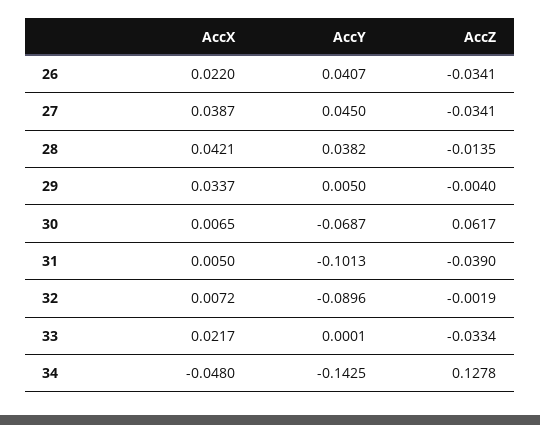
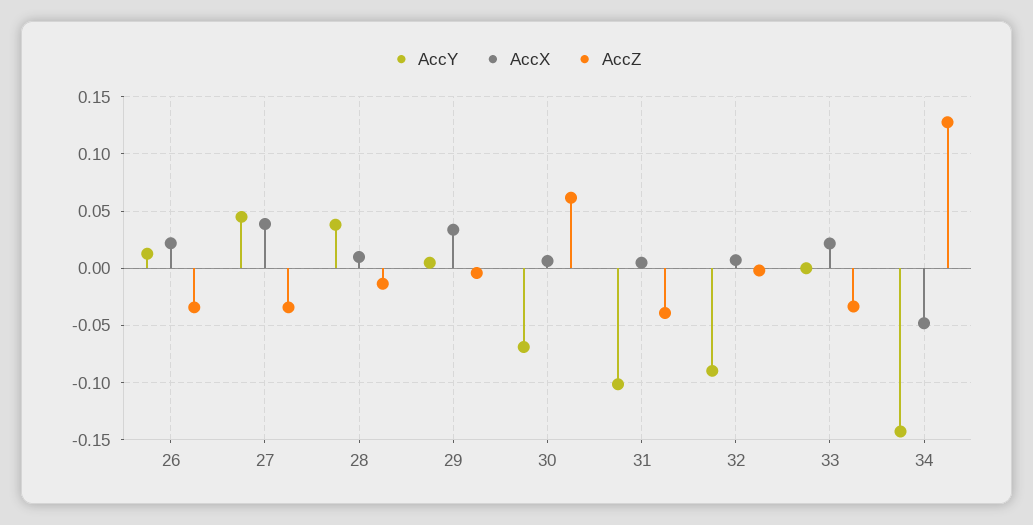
  {
    "AccX": {
      "26": 0.022,
      "27": 0.0387,
-     "28": 0.0421,
+     "28": 0.01,
      "29": 0.0337,
      "30": 0.0065,
      "31": 0.005,
      "32": 0.0072,
      "33": 0.0217,
      "34": -0.048
    },
    "AccY": {
-     "26": 0.0407,
+     "26": 0.01,
      "27": 0.045,
      "28": 0.0382,
      "29": 0.005,
      "30": -0.0687,
      "31": -0.1013,
      "32": -0.0896,
      "33": 0.0001,
      "34": -0.1425
    },
    "AccZ": {
      "26": -0.0341,
      "27": -0.0341,
      "28": -0.0135,
      "29": -0.004,
      "30": 0.0617,
      "31": -0.039,
      "32": -0.0019,
      "33": -0.0334,
      "34": 0.1278
    }
  }

